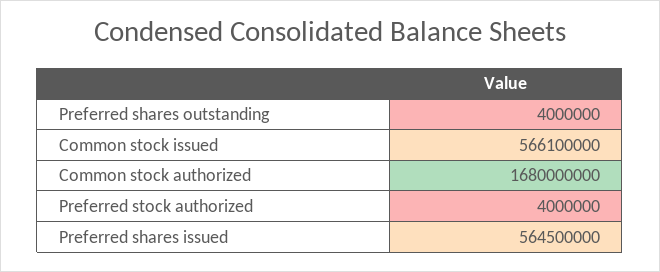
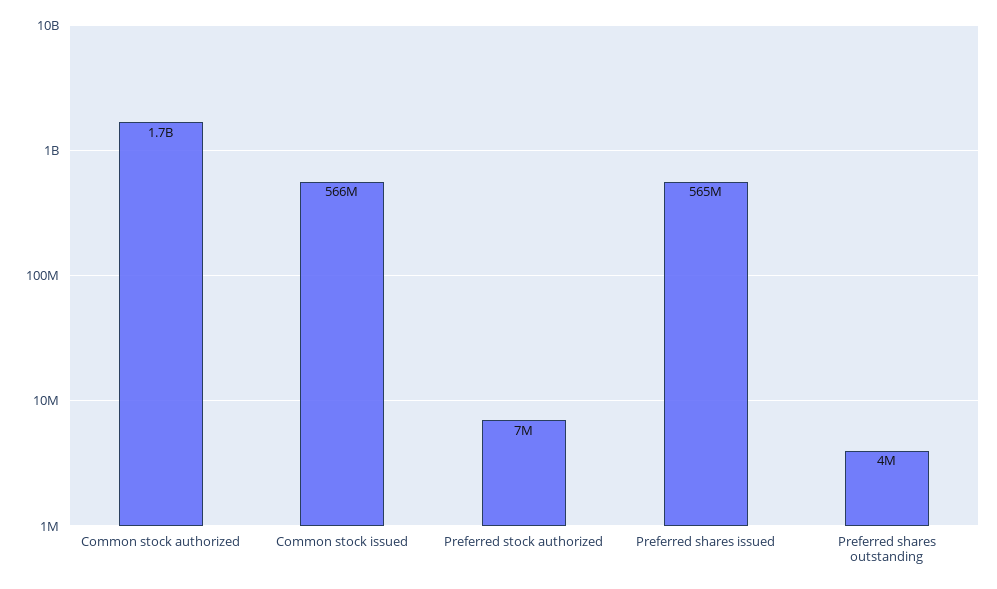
  {
    "Preferred shares outstanding": 4000000,
    "Common stock issued": 566100000,
    "Common stock authorized": 1680000000,
-   "Preferred stock authorized": 4000000,
+   "Preferred stock authorized": 7000000,
    "Preferred shares issued": 564500000
  }

